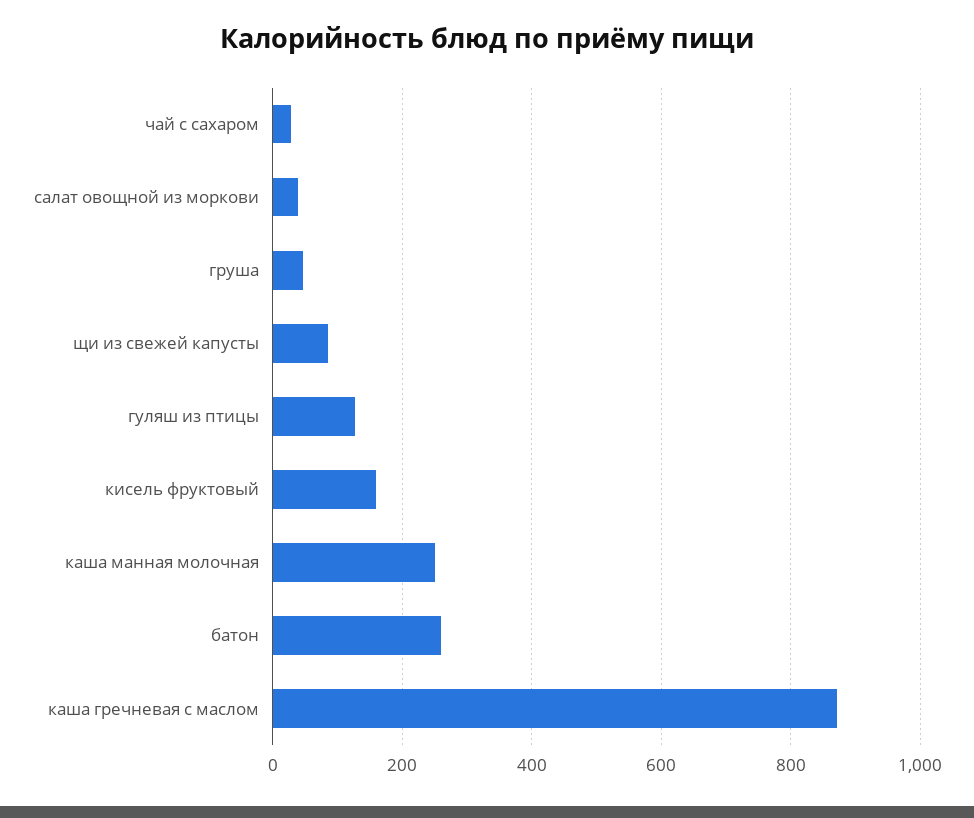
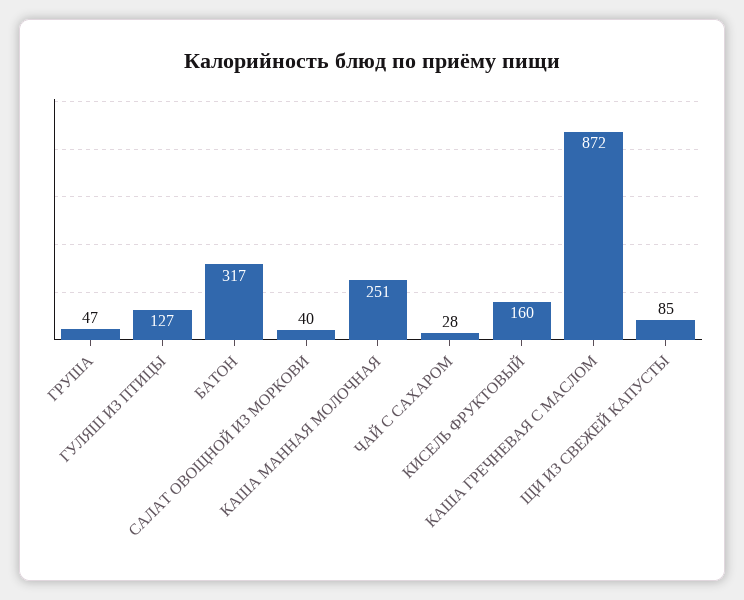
  {
    "чай с сахаром": 28,
    "салат овощной из моркови": 40,
    "груша": 47,
    "щи из свежей капусты": 85,
    "гуляш из птицы": 127,
    "кисель фруктовый": 160,
    "каша манная молочная": 251,
-   "батон": 260,
+   "батон": 317,
    "каша гречневая с маслом": 872
  }

